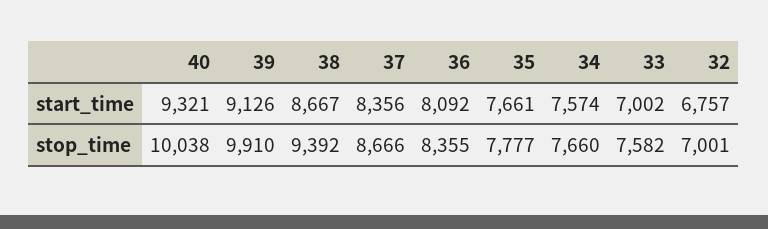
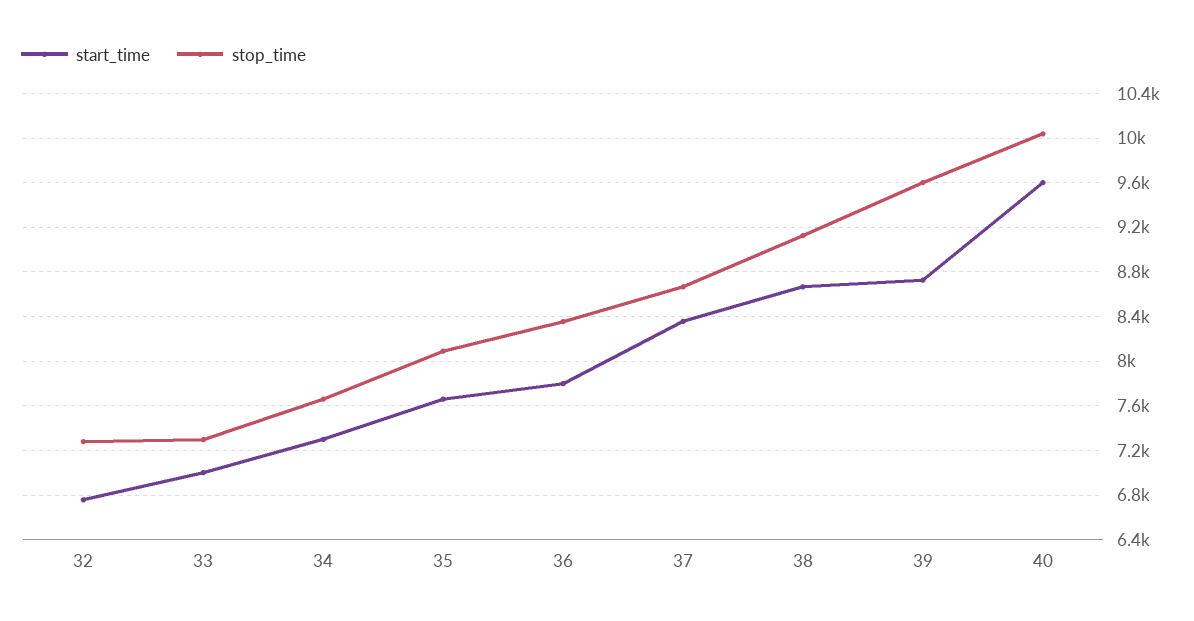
  {
    "start_time": {
-     "40": 9321,
+     "40": 9600,
-     "39": 9126,
+     "39": 8700,
      "38": 8667,
      "37": 8356,
-     "36": 8092,
+     "36": 7800,
      "35": 7661,
-     "34": 7574,
+     "34": 7300,
      "33": 7002,
      "32": 6757
    },
    "stop_time": {
      "40": 10038,
-     "39": 9910,
+     "39": 9600,
-     "38": 9392,
+     "38": 9100,
      "37": 8666,
      "36": 8355,
-     "35": 7777,
+     "35": 8100,
      "34": 7660,
-     "33": 7582,
+     "33": 7300,
-     "32": 7001
+     "32": 7300
    }
  }

